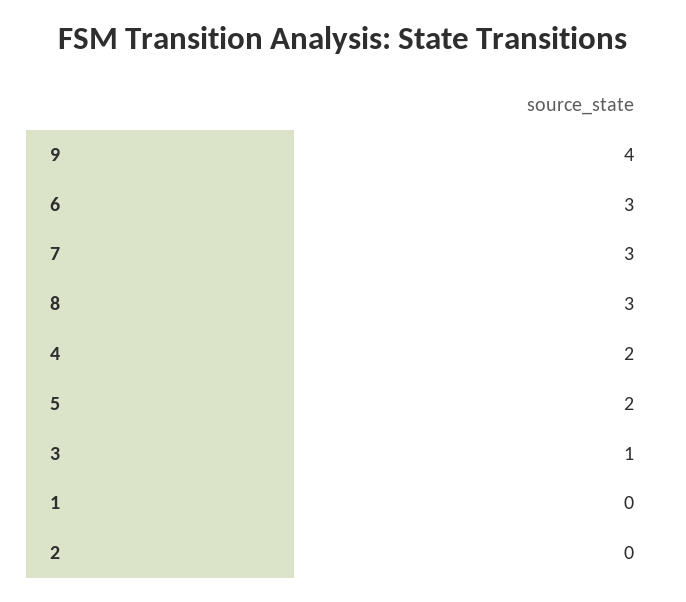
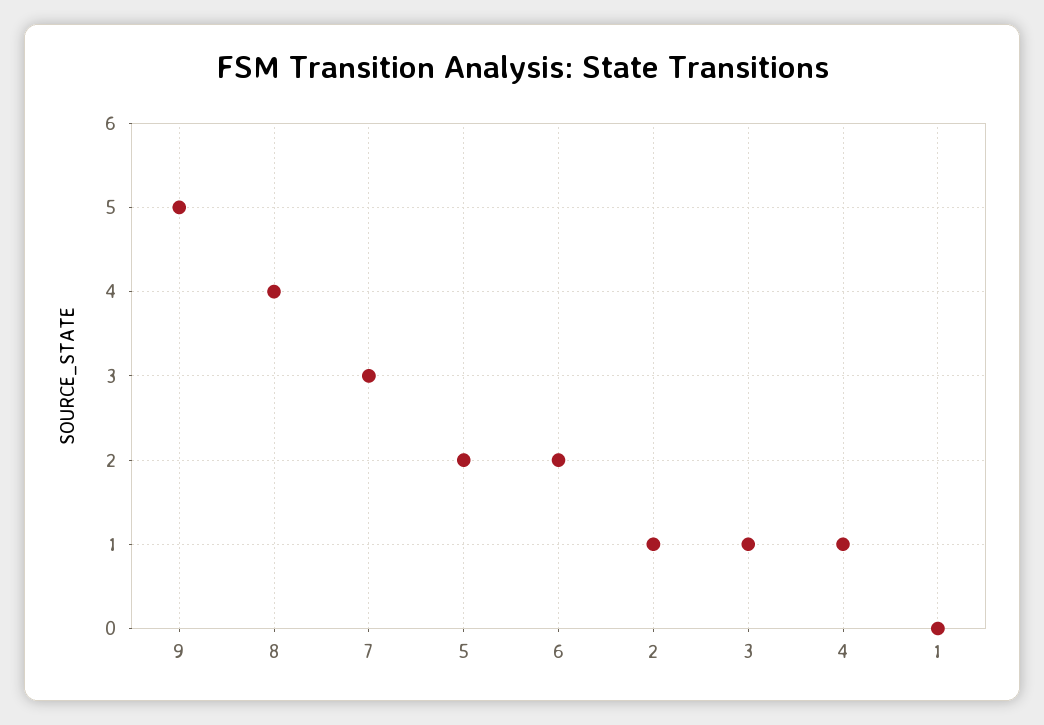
  {
-   "9": 4,
+   "9": 5,
-   "6": 3,
+   "6": 2,
    "7": 3,
-   "8": 3,
+   "8": 4,
-   "4": 2,
+   "4": 1,
    "5": 2,
    "3": 1,
    "1": 0,
-   "2": 0
+   "2": 1
  }

